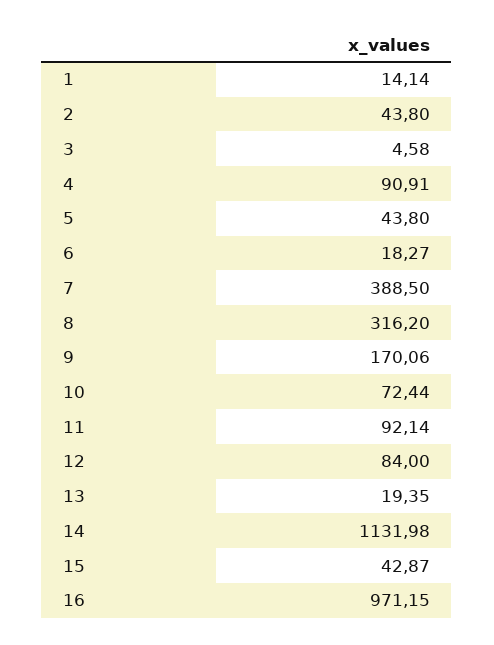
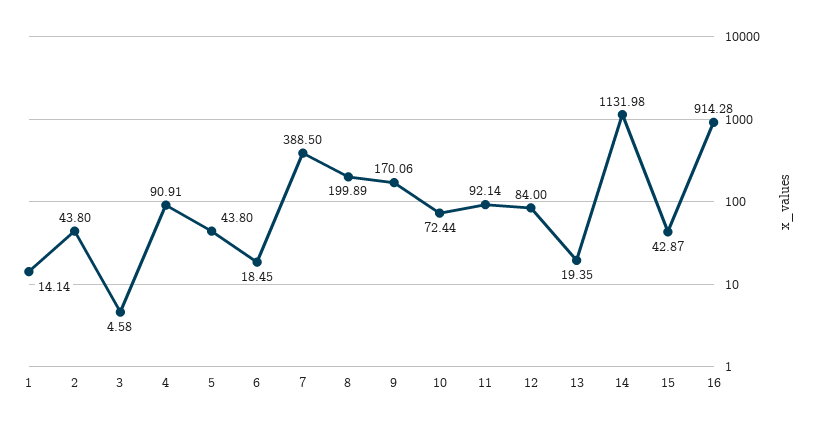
  {
    "1": 14.14,
    "2": 43.8,
    "3": 4.58,
    "4": 90.91,
    "5": 43.8,
-   "6": 18.27,
+   "6": 18.45,
    "7": 388.5,
-   "8": 316.2,
+   "8": 199.89,
    "9": 170.06,
    "10": 72.44,
    "11": 92.14,
    "12": 84,
    "13": 19.35,
    "14": 1131.98,
    "15": 42.87,
-   "16": 971.15
+   "16": 914.28
  }

